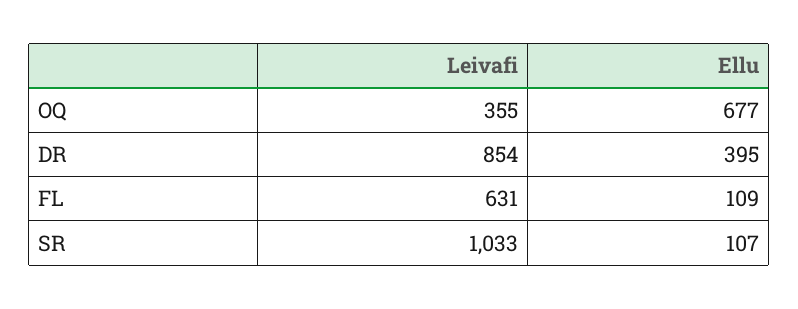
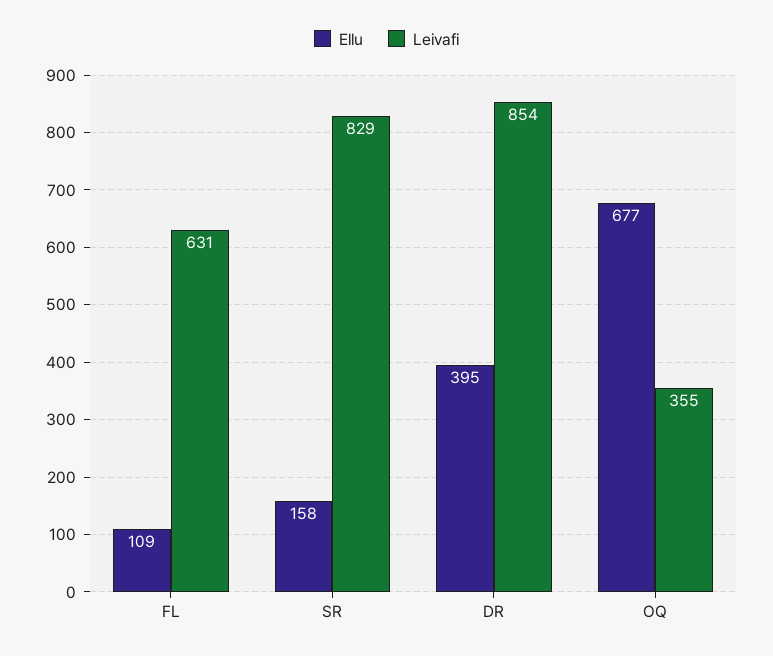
  {
    "Leivafi": {
      "OQ": 355,
      "DR": 854,
      "FL": 631,
-     "SR": 1033
+     "SR": 829
    },
    "Ellu": {
      "OQ": 677,
      "DR": 395,
      "FL": 109,
-     "SR": 107
+     "SR": 158
    }
  }

